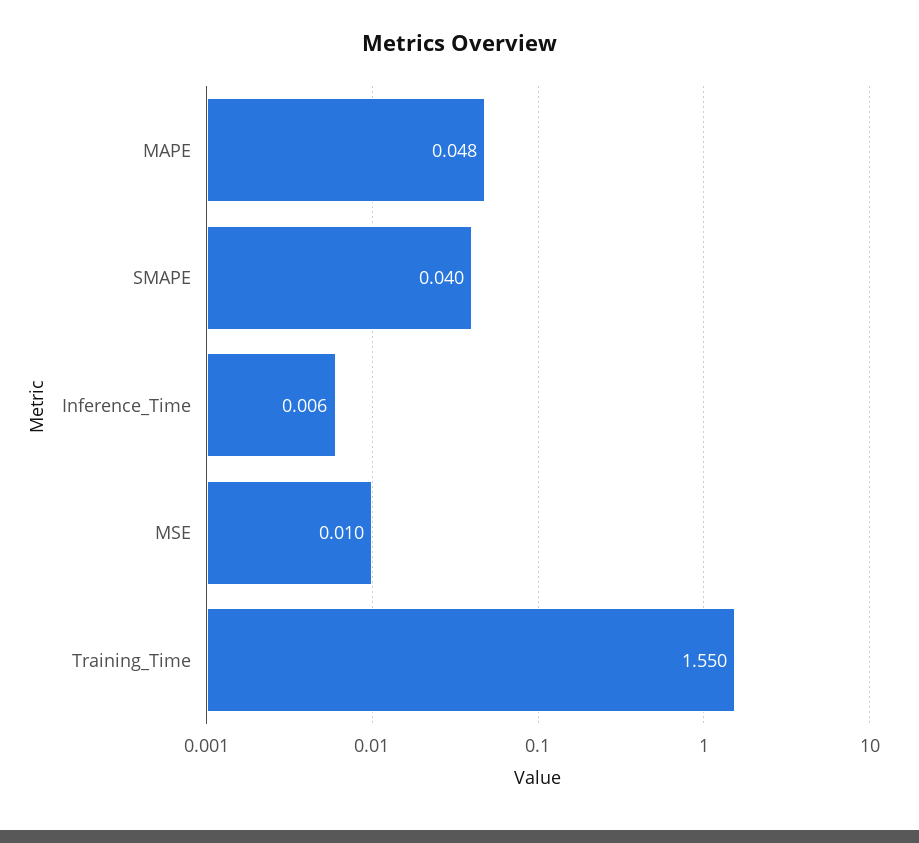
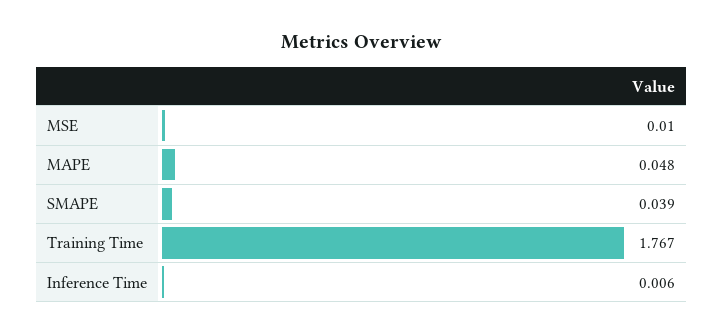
  {
    "MAPE": 0.048,
-   "SMAPE": 0.04,
+   "SMAPE": 0.039,
    "Inference_Time": 0.006,
    "MSE": 0.01,
-   "Training_Time": 1.55
+   "Training_Time": 1.767
  }

